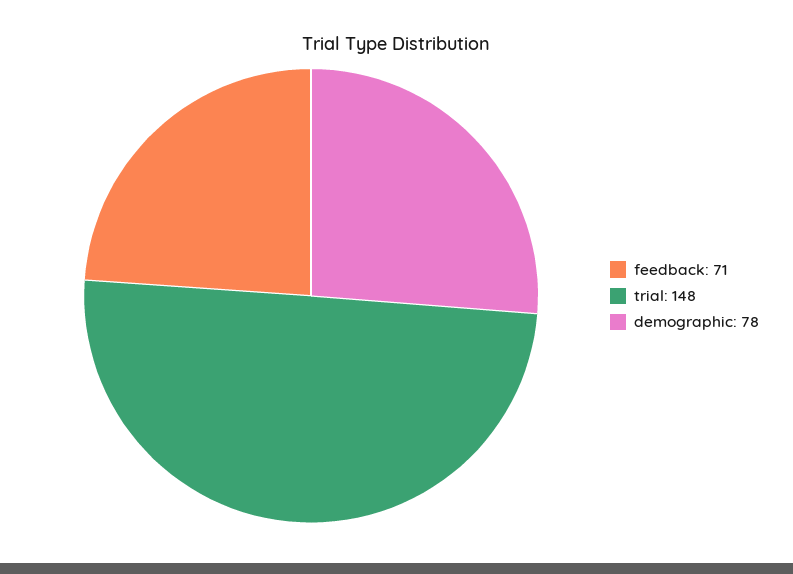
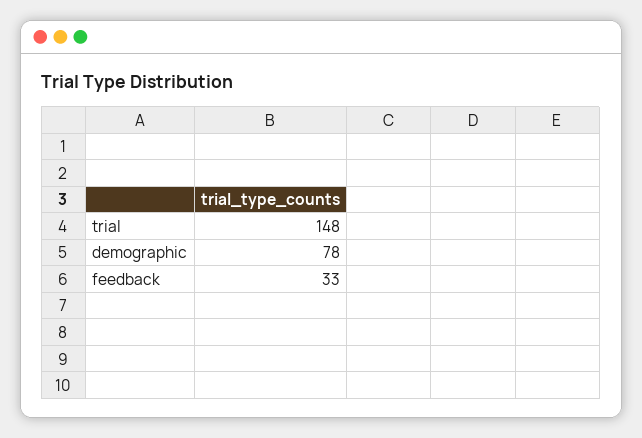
  {
-   "feedback": 71,
+   "feedback": 33,
    "trial": 148,
    "demographic": 78
  }

